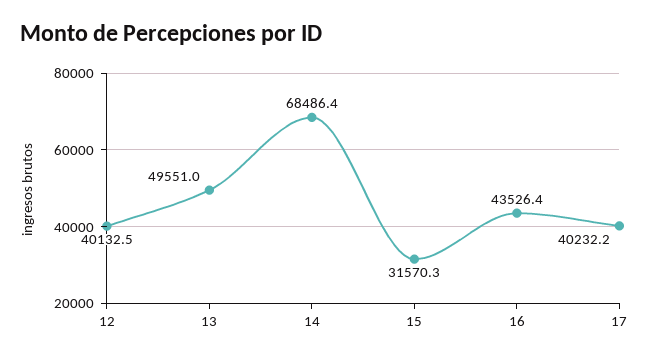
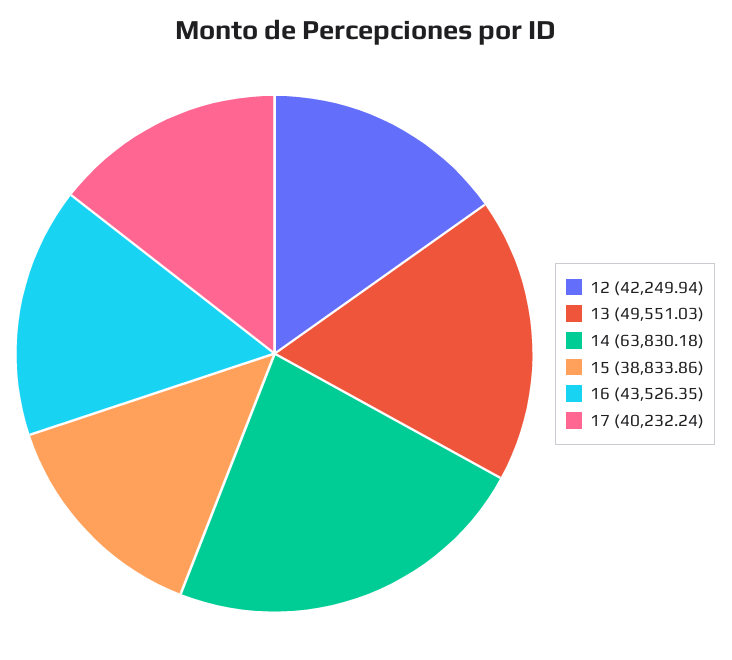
  {
-   "12": 40132.5,
+   "12": 42249.94,
    "13": 49551.03,
-   "14": 68486.4,
+   "14": 63830.18,
-   "15": 31570.3,
+   "15": 38833.86,
    "16": 43526.35,
    "17": 40232.24
  }

